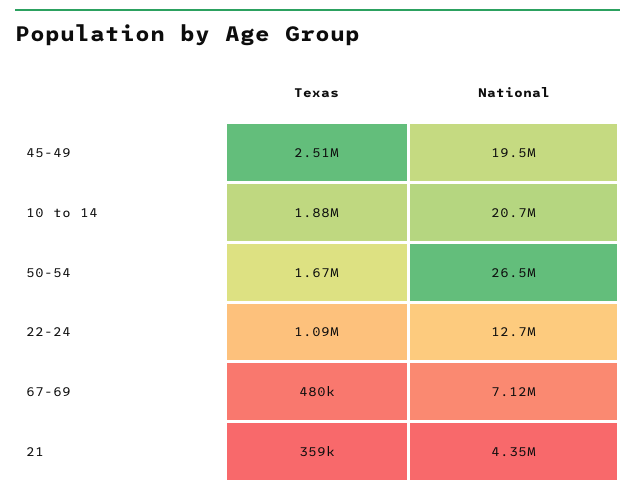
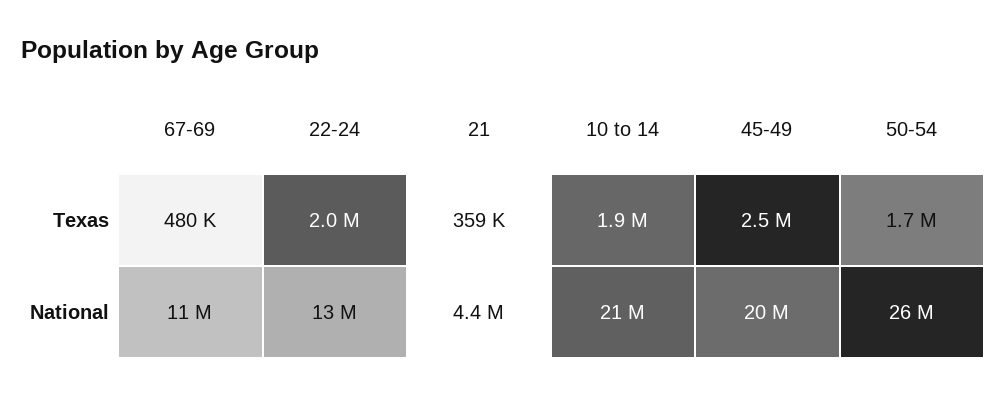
  {
    "Texas": {
      "45-49": 2510000,
      "10 to 14": 1880000,
      "50-54": 1670000,
-     "22-24": 1090000,
+     "22-24": 2000000,
      "67-69": 480000,
      "21": 359000
    },
    "National": {
      "45-49": 19500000,
      "10 to 14": 20700000,
      "50-54": 26500000,
      "22-24": 12700000,
-     "67-69": 7120000,
+     "67-69": 11000000,
      "21": 4350000
    }
  }

